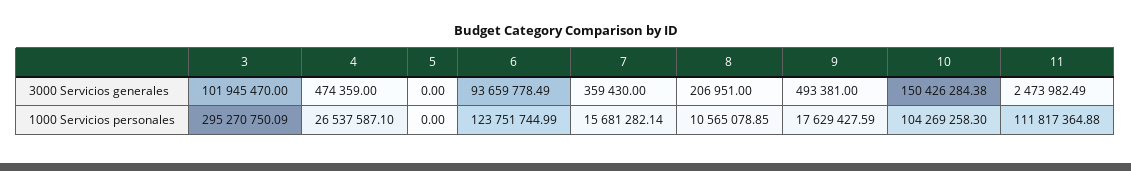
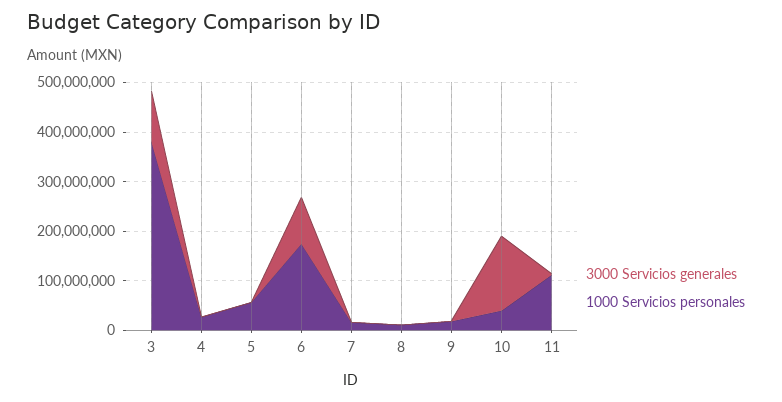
  {
    "3000 Servicios generales": {
      "3": 101945470,
      "4": 474359,
      "5": 0,
      "6": 93659778.49,
      "7": 359430,
      "8": 206951,
      "9": 493381,
      "10": 150426284.38,
      "11": 2473982.49
    },
    "1000 Servicios personales": {
-     "3": 295270750.09,
+     "3": 380000000,
      "4": 26537587.1,
-     "5": 0,
+     "5": 60000000,
-     "6": 123751744.99,
+     "6": 180000000,
      "7": 15681282.14,
      "8": 10565078.85,
      "9": 17629427.59,
-     "10": 104269258.3,
+     "10": 40000000,
      "11": 111817364.88
    }
  }

